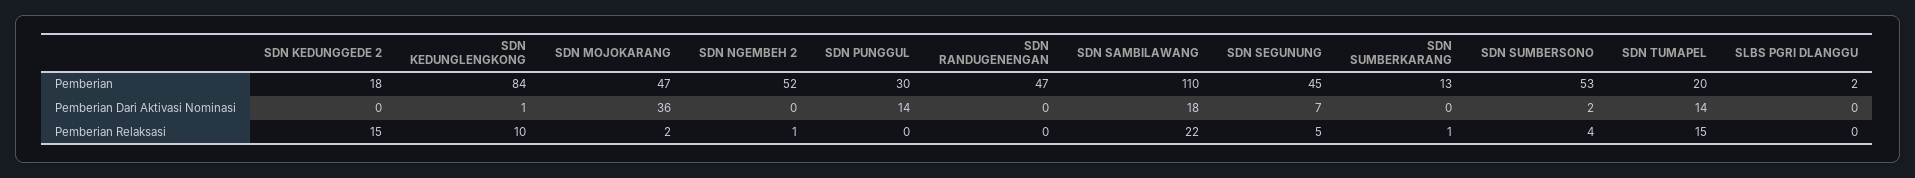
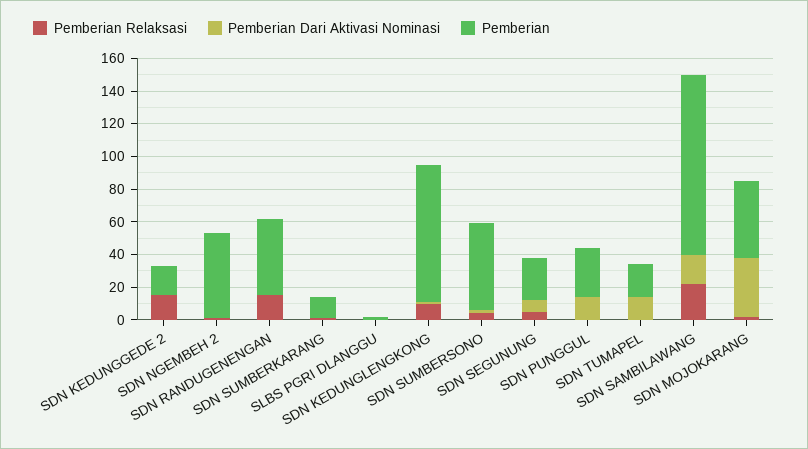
  {
    "Pemberian": {
      "SDN KEDUNGGEDE 2": 18,
      "SDN KEDUNGLENGKONG": 84,
      "SDN MOJOKARANG": 47,
      "SDN NGEMBEH 2": 52,
      "SDN PUNGGUL": 30,
      "SDN RANDUGENENGAN": 47,
      "SDN SAMBILAWANG": 110,
-     "SDN SEGUNUNG": 45,
+     "SDN SEGUNUNG": 25,
      "SDN SUMBERKARANG": 13,
      "SDN SUMBERSONO": 53,
      "SDN TUMAPEL": 20,
      "SLBS PGRI DLANGGU": 2
    },
    "Pemberian Dari Aktivasi Nominasi": {
      "SDN KEDUNGGEDE 2": 0,
      "SDN KEDUNGLENGKONG": 1,
      "SDN MOJOKARANG": 36,
      "SDN NGEMBEH 2": 0,
      "SDN PUNGGUL": 14,
      "SDN RANDUGENENGAN": 0,
      "SDN SAMBILAWANG": 18,
      "SDN SEGUNUNG": 7,
      "SDN SUMBERKARANG": 0,
      "SDN SUMBERSONO": 2,
      "SDN TUMAPEL": 14,
      "SLBS PGRI DLANGGU": 0
    },
    "Pemberian Relaksasi": {
      "SDN KEDUNGGEDE 2": 15,
      "SDN KEDUNGLENGKONG": 10,
      "SDN MOJOKARANG": 2,
      "SDN NGEMBEH 2": 1,
      "SDN PUNGGUL": 0,
-     "SDN RANDUGENENGAN": 0,
+     "SDN RANDUGENENGAN": 15,
      "SDN SAMBILAWANG": 22,
      "SDN SEGUNUNG": 5,
      "SDN SUMBERKARANG": 1,
      "SDN SUMBERSONO": 4,
-     "SDN TUMAPEL": 15,
+     "SDN TUMAPEL": 0,
      "SLBS PGRI DLANGGU": 0
    }
  }

